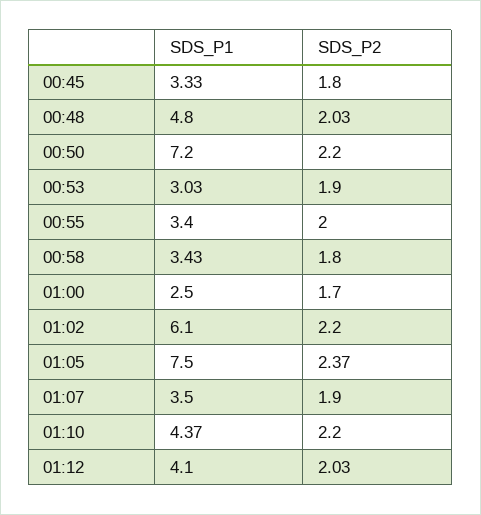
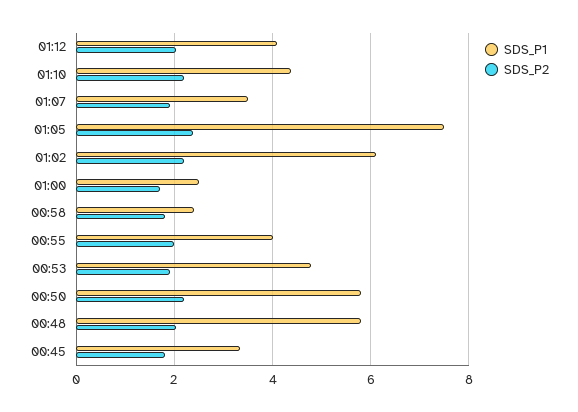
  {
    "SDS_P1": {
      "00:45": 3.33,
-     "00:48": 4.8,
+     "00:48": 5.8,
-     "00:50": 7.2,
+     "00:50": 5.8,
-     "00:53": 3.03,
+     "00:53": 4.8,
-     "00:55": 3.4,
+     "00:55": 4,
-     "00:58": 3.43,
+     "00:58": 2.4,
      "01:00": 2.5,
      "01:02": 6.1,
      "01:05": 7.5,
      "01:07": 3.5,
      "01:10": 4.37,
      "01:12": 4.1
    },
    "SDS_P2": {
      "00:45": 1.8,
      "00:48": 2.03,
      "00:50": 2.2,
      "00:53": 1.9,
      "00:55": 2,
      "00:58": 1.8,
      "01:00": 1.7,
      "01:02": 2.2,
      "01:05": 2.37,
      "01:07": 1.9,
      "01:10": 2.2,
      "01:12": 2.03
    }
  }

